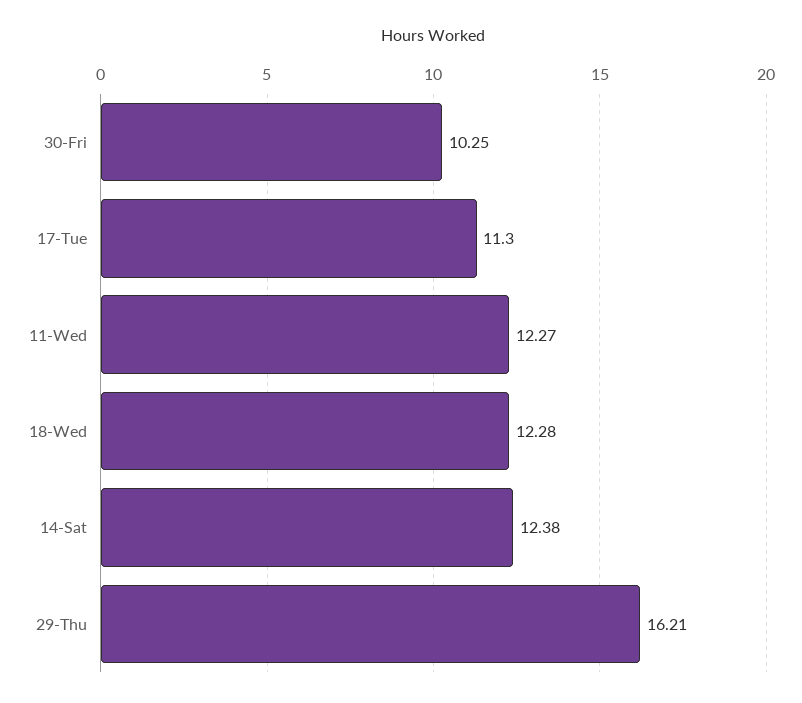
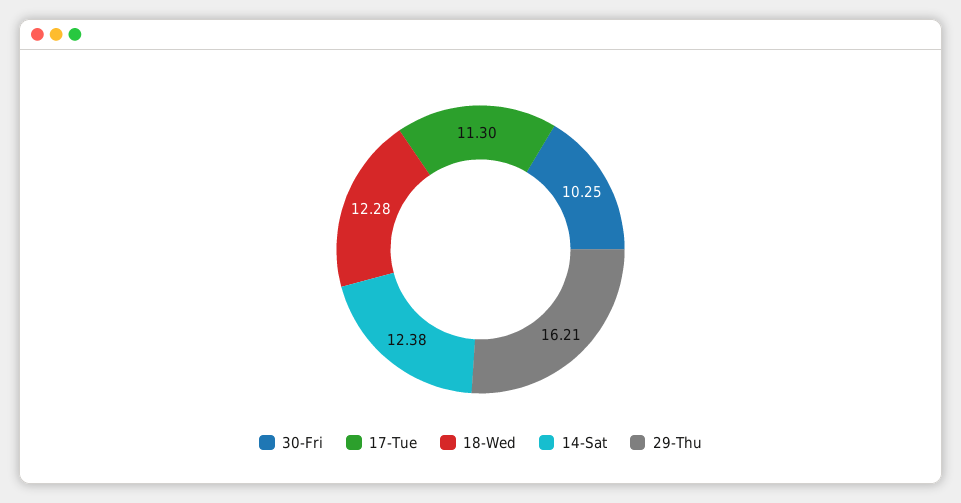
  {
    "30-Fri": 10.25,
    "17-Tue": 11.3,
-   "11-Wed": 12.27,
    "18-Wed": 12.28,
    "14-Sat": 12.38,
    "29-Thu": 16.21
  }

